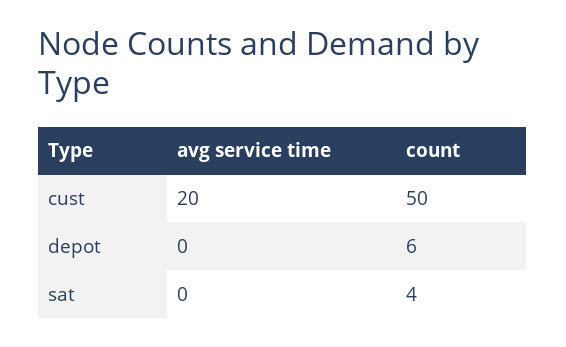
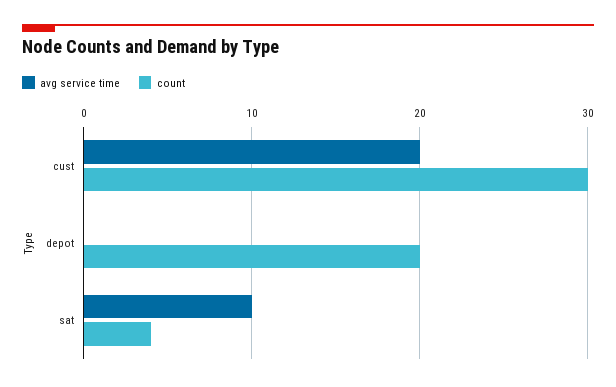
  {
    "avg service time": {
      "cust": 20,
      "depot": 0,
-     "sat": 0
+     "sat": 10
    },
    "count": {
-     "cust": 50,
+     "cust": 30,
-     "depot": 6,
+     "depot": 20,
      "sat": 4
    }
  }

